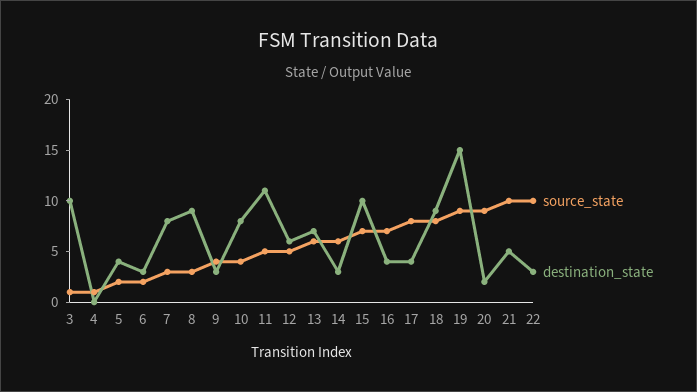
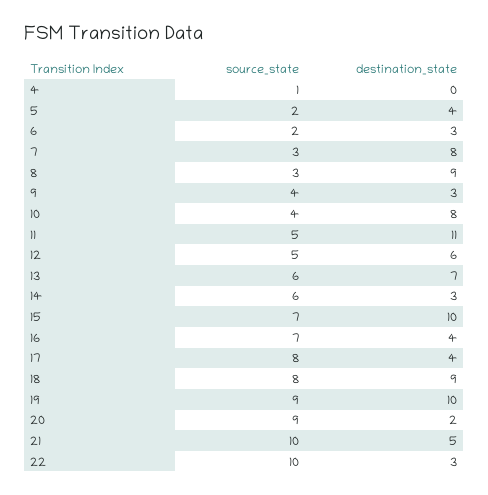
  {
    "source_state": {
-     "3": 1,
      "4": 1,
      "5": 2,
      "6": 2,
      "7": 3,
      "8": 3,
      "9": 4,
      "10": 4,
      "11": 5,
      "12": 5,
      "13": 6,
      "14": 6,
      "15": 7,
      "16": 7,
      "17": 8,
      "18": 8,
      "19": 9,
      "20": 9,
      "21": 10,
      "22": 10
    },
    "destination_state": {
-     "3": 10,
      "4": 0,
      "5": 4,
      "6": 3,
      "7": 8,
      "8": 9,
      "9": 3,
      "10": 8,
      "11": 11,
      "12": 6,
      "13": 7,
      "14": 3,
      "15": 10,
      "16": 4,
      "17": 4,
      "18": 9,
-     "19": 15,
+     "19": 10,
      "20": 2,
      "21": 5,
      "22": 3
    }
  }

